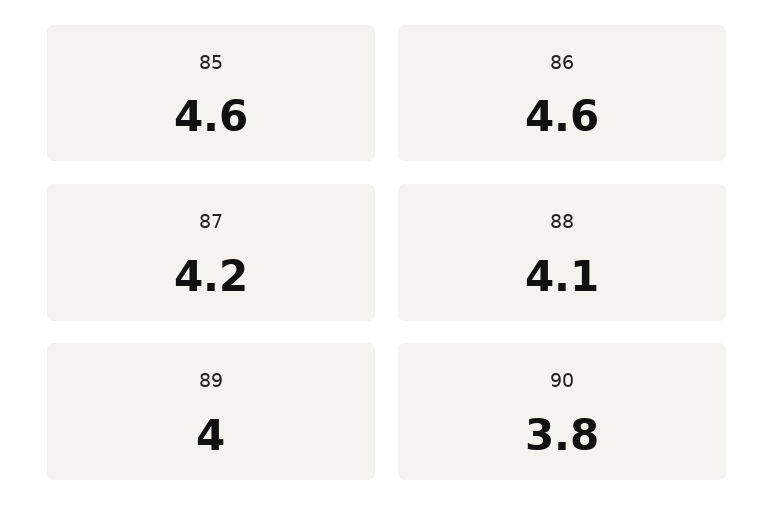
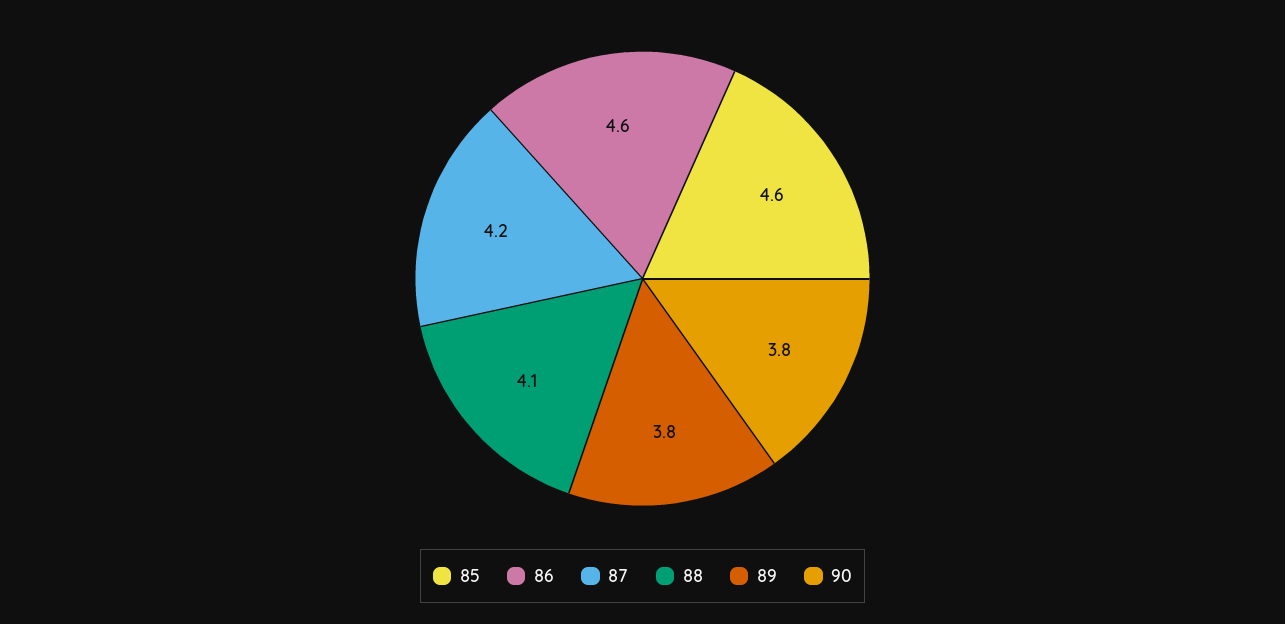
  {
    "85": 4.6,
    "86": 4.6,
    "87": 4.2,
    "88": 4.1,
-   "89": 4,
+   "89": 3.8,
    "90": 3.8
  }

